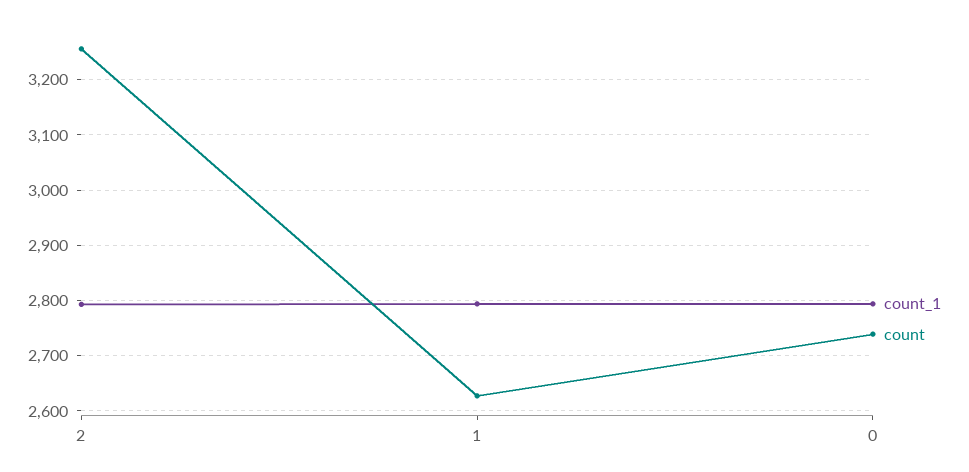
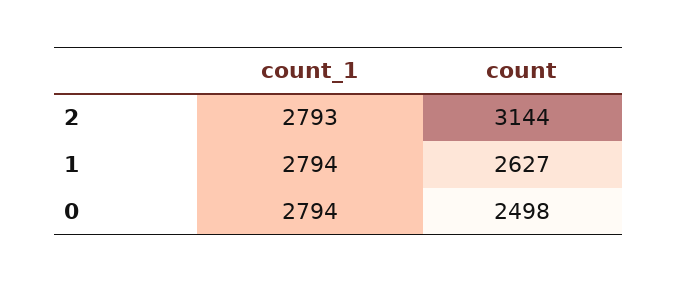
  {
    "count_1": {
      "2": 2793,
      "1": 2794,
      "0": 2794
    },
    "count": {
-     "2": 3260,
+     "2": 3144,
      "1": 2627,
-     "0": 2740
+     "0": 2498
    }
  }

